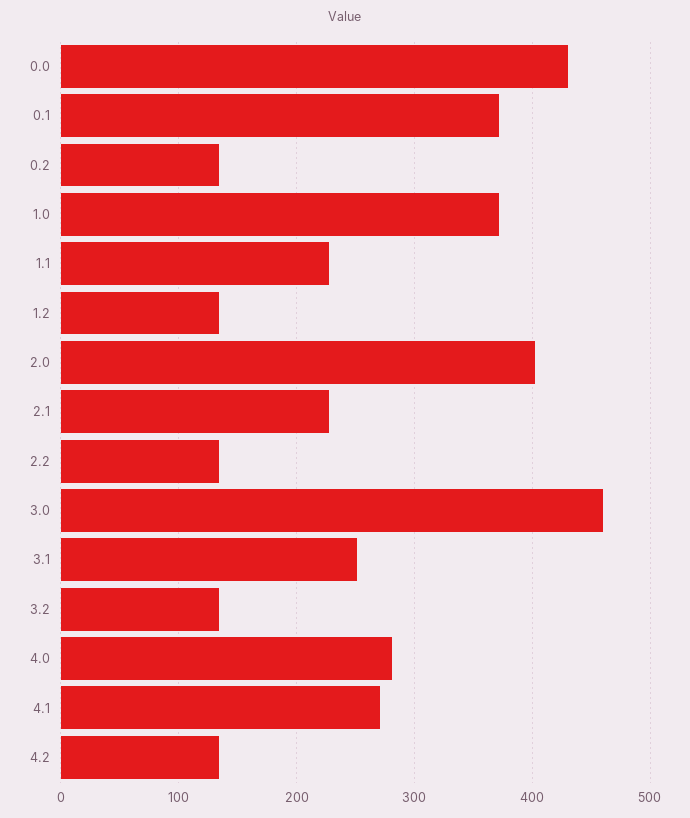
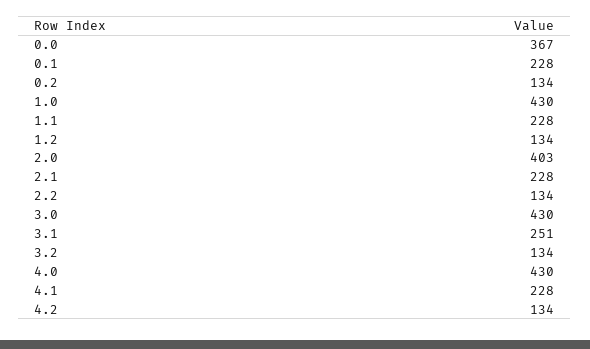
  {
-   "0.0": 430,
+   "0.0": 367,
-   "0.1": 370,
+   "0.1": 228,
    "0.2": 134,
-   "1.0": 370,
+   "1.0": 430,
    "1.1": 228,
    "1.2": 134,
    "2.0": 403,
    "2.1": 228,
    "2.2": 134,
-   "3.0": 460,
+   "3.0": 430,
    "3.1": 251,
    "3.2": 134,
-   "4.0": 280,
+   "4.0": 430,
-   "4.1": 270,
+   "4.1": 228,
    "4.2": 134
  }

